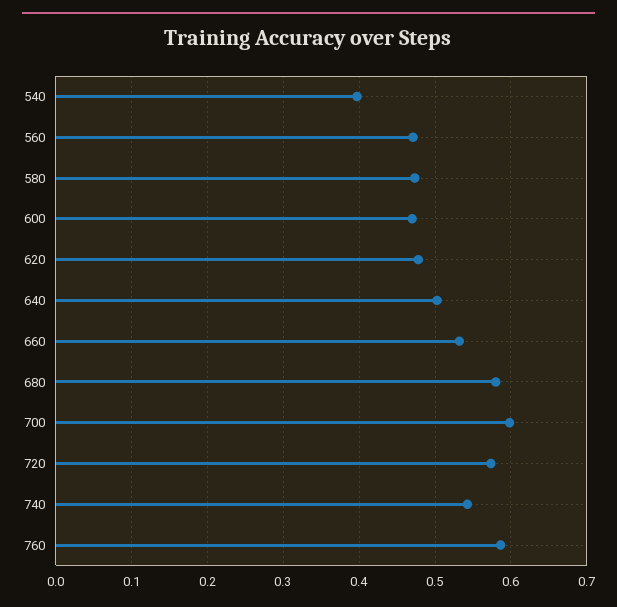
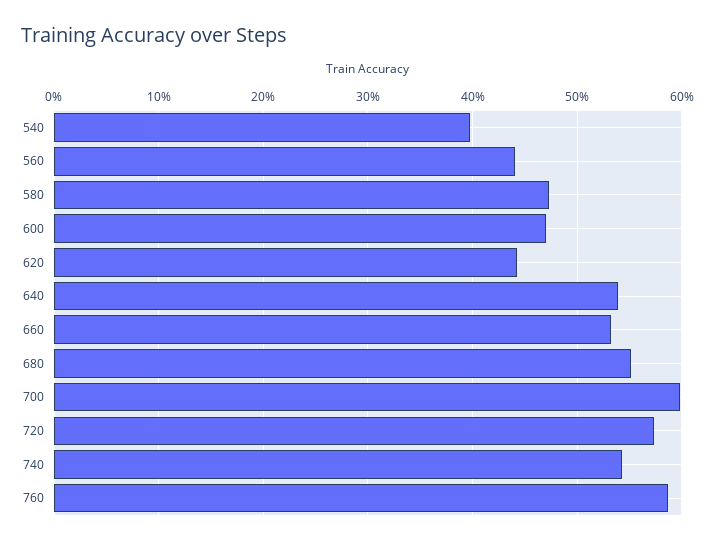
  {
    "540": 0.4,
-   "560": 0.47,
+   "560": 0.44,
    "580": 0.47,
    "600": 0.47,
-   "620": 0.48,
+   "620": 0.44,
-   "640": 0.5,
+   "640": 0.54,
    "660": 0.53,
-   "680": 0.58,
+   "680": 0.55,
    "700": 0.6,
    "720": 0.57,
    "740": 0.54,
    "760": 0.59
  }

